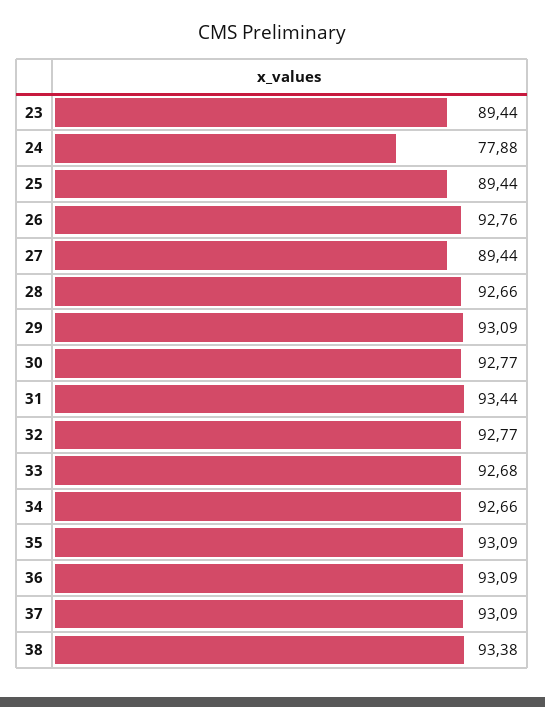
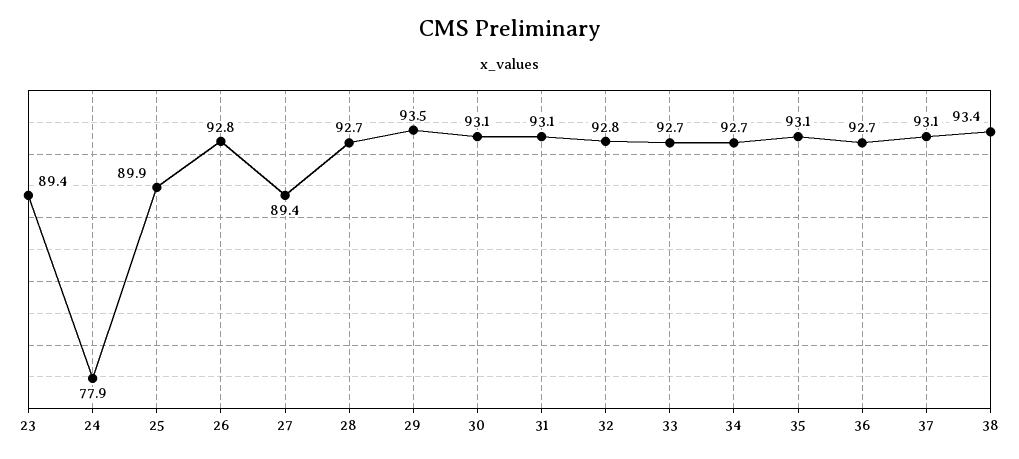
  {
    "23": 89.44,
    "24": 77.88,
-   "25": 89.44,
+   "25": 89.9,
    "26": 92.76,
    "27": 89.44,
    "28": 92.66,
-   "29": 93.09,
+   "29": 93.5,
-   "30": 92.77,
+   "30": 93.1,
-   "31": 93.44,
+   "31": 93.1,
    "32": 92.77,
    "33": 92.68,
    "34": 92.66,
    "35": 93.09,
-   "36": 93.09,
+   "36": 92.7,
    "37": 93.09,
    "38": 93.38
  }

